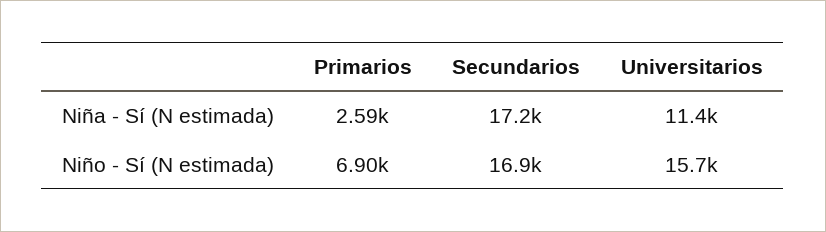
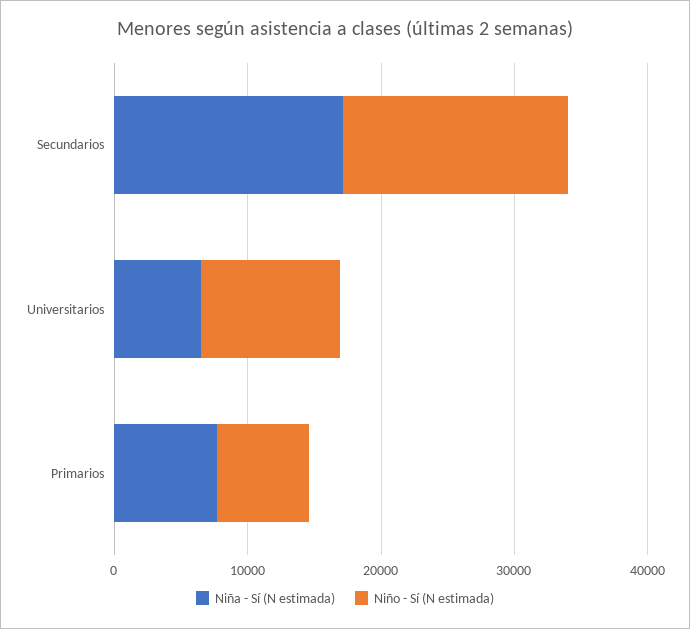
  {
    "Niña - Sí (N estimada)": {
-     "Primarios": 2590,
+     "Primarios": 8000,
      "Secundarios": 17200,
-     "Universitarios": 11400
+     "Universitarios": 6000
    },
    "Niño - Sí (N estimada)": {
      "Primarios": 6900,
      "Secundarios": 16900,
-     "Universitarios": 15700
+     "Universitarios": 10000
    }
  }

